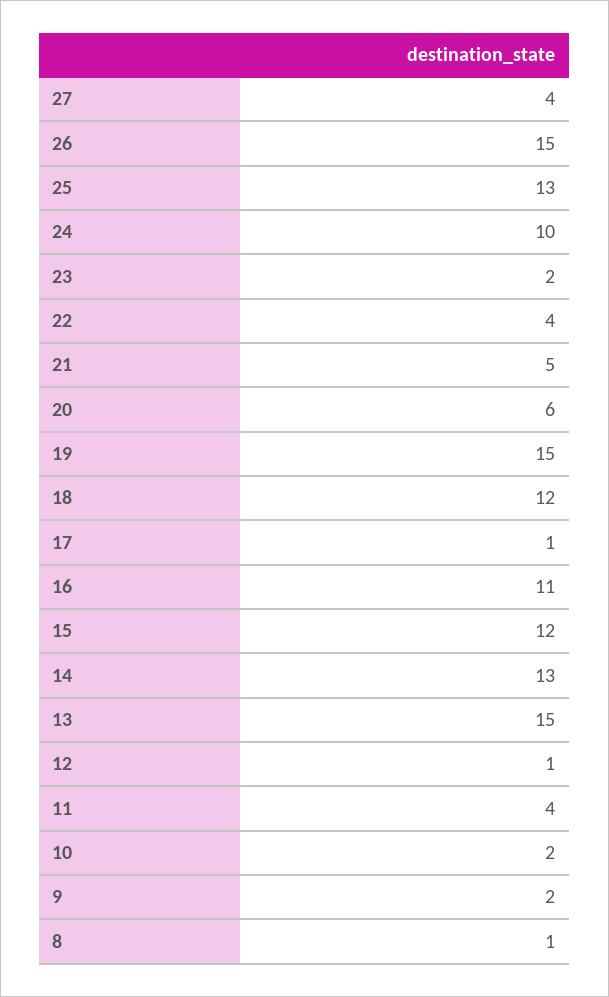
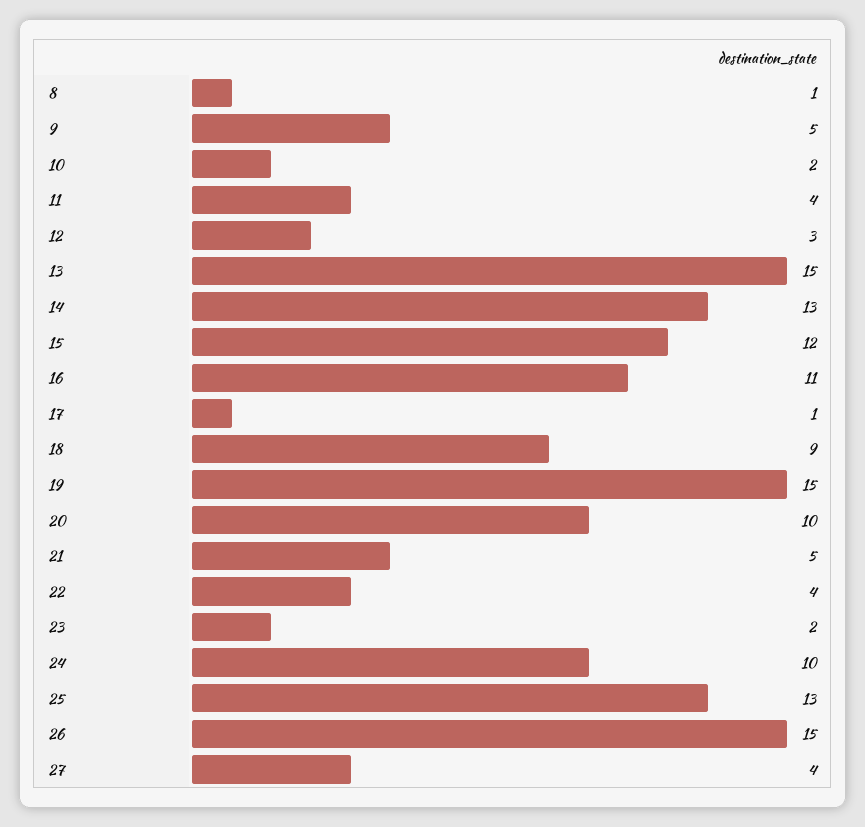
  {
    "27": 4,
    "26": 15,
    "25": 13,
    "24": 10,
    "23": 2,
    "22": 4,
    "21": 5,
-   "20": 6,
+   "20": 10,
    "19": 15,
-   "18": 12,
+   "18": 9,
    "17": 1,
    "16": 11,
    "15": 12,
    "14": 13,
    "13": 15,
-   "12": 1,
+   "12": 3,
    "11": 4,
    "10": 2,
-   "9": 2,
+   "9": 5,
    "8": 1
  }

